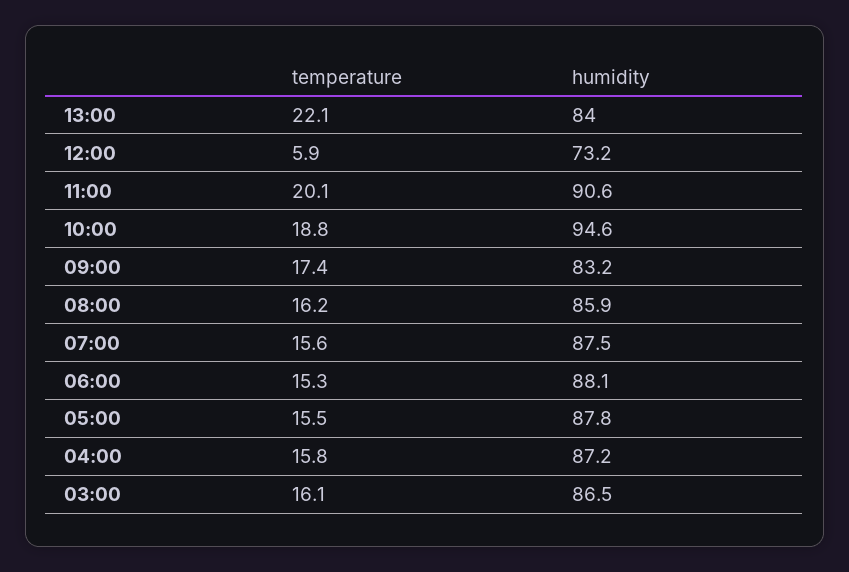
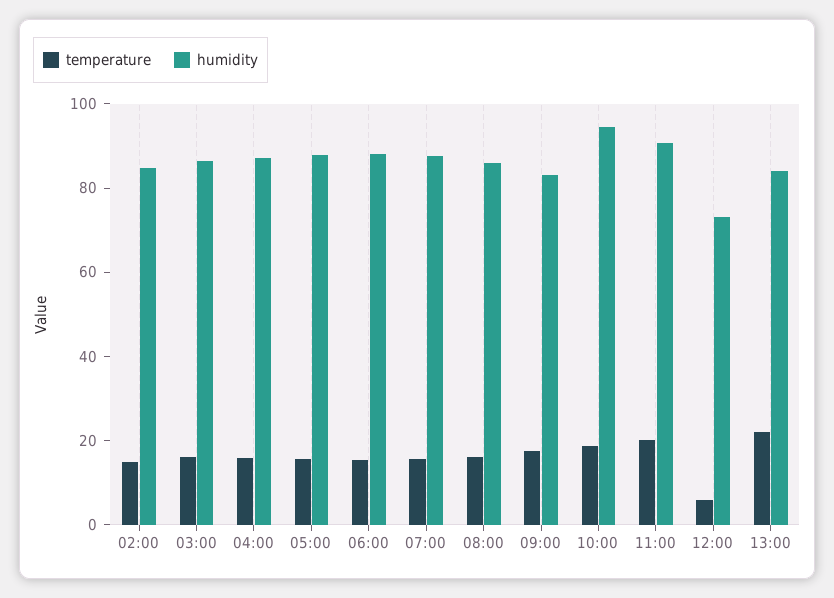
  {
    "temperature": {
      "13:00": 22.1,
      "12:00": 5.9,
      "11:00": 20.1,
      "10:00": 18.8,
      "09:00": 17.4,
      "08:00": 16.2,
      "07:00": 15.6,
      "06:00": 15.3,
      "05:00": 15.5,
      "04:00": 15.8,
-     "03:00": 16.1
+     "03:00": 16.1,
+     "02:00": 15
    },
    "humidity": {
      "13:00": 84,
      "12:00": 73.2,
      "11:00": 90.6,
      "10:00": 94.6,
      "09:00": 83.2,
      "08:00": 85.9,
      "07:00": 87.5,
      "06:00": 88.1,
      "05:00": 87.8,
      "04:00": 87.2,
-     "03:00": 86.5
+     "03:00": 86.5,
+     "02:00": 85
    }
  }

